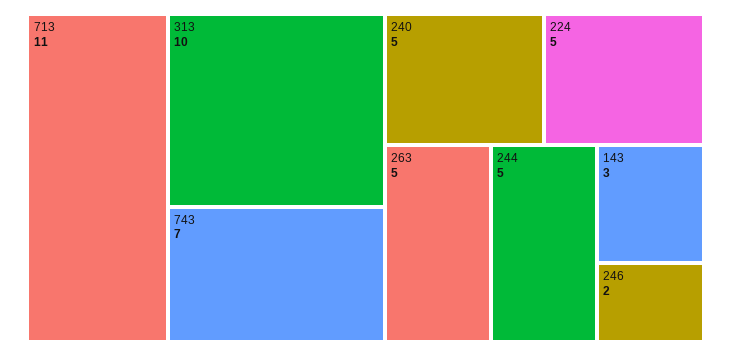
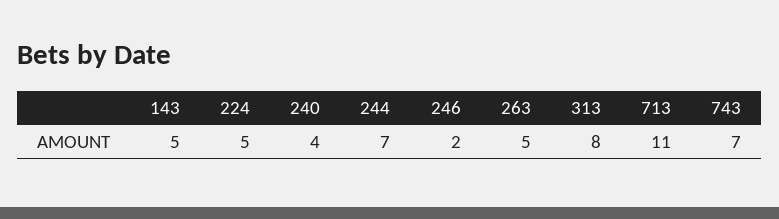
  {
    "713": 11,
-   "313": 10,
+   "313": 8,
    "743": 7,
-   "240": 5,
+   "240": 4,
    "224": 5,
    "263": 5,
-   "244": 5,
+   "244": 7,
-   "143": 3,
+   "143": 5,
    "246": 2
  }

